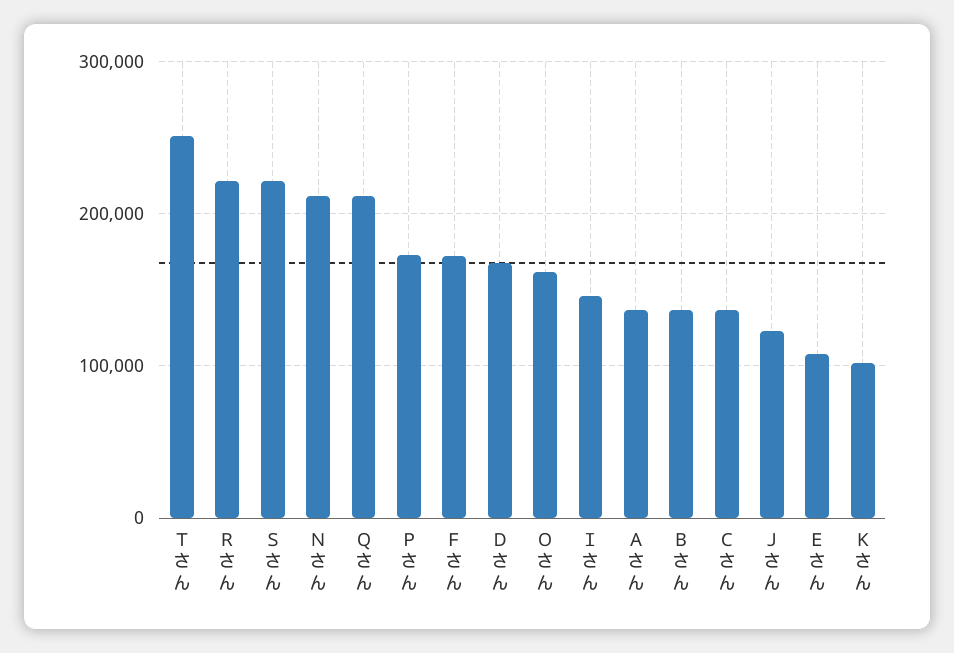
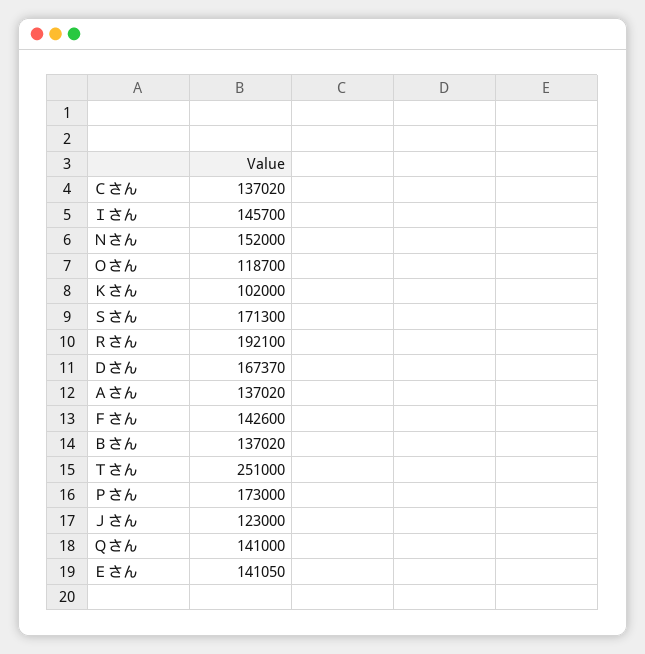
  {
    "Ｔさん": 251000,
-   "Ｒさん": 220000,
+   "Ｒさん": 192100,
-   "Ｓさん": 220000,
+   "Ｓさん": 171300,
-   "Ｎさん": 210000,
+   "Ｎさん": 152000,
-   "Ｑさん": 210000,
+   "Ｑさん": 141000,
    "Ｐさん": 173000,
-   "Ｆさん": 170000,
+   "Ｆさん": 142600,
    "Ｄさん": 167370,
-   "Ｏさん": 160000,
+   "Ｏさん": 118700,
    "Ｉさん": 145700,
    "Ａさん": 137020,
    "Ｂさん": 137020,
    "Ｃさん": 137020,
    "Ｊさん": 123000,
-   "Ｅさん": 110000,
+   "Ｅさん": 141050,
    "Ｋさん": 102000
  }

